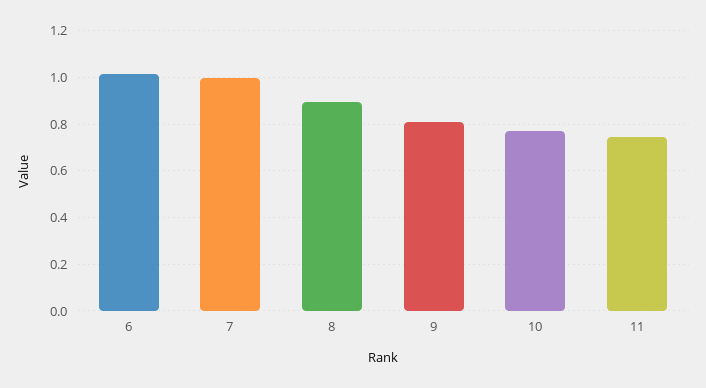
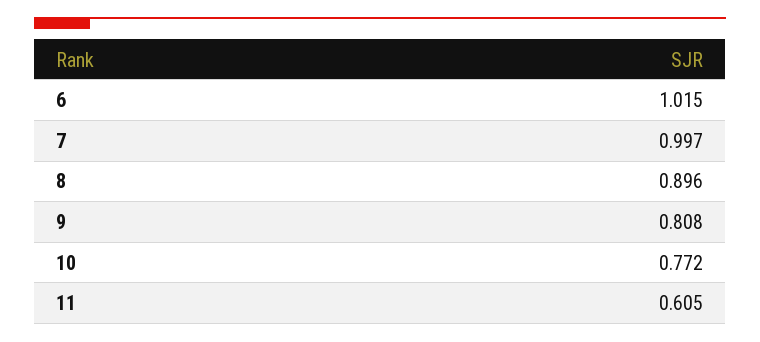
  {
    "6": 1.015,
    "7": 0.997,
    "8": 0.896,
    "9": 0.808,
    "10": 0.772,
-   "11": 0.75
+   "11": 0.605
  }

